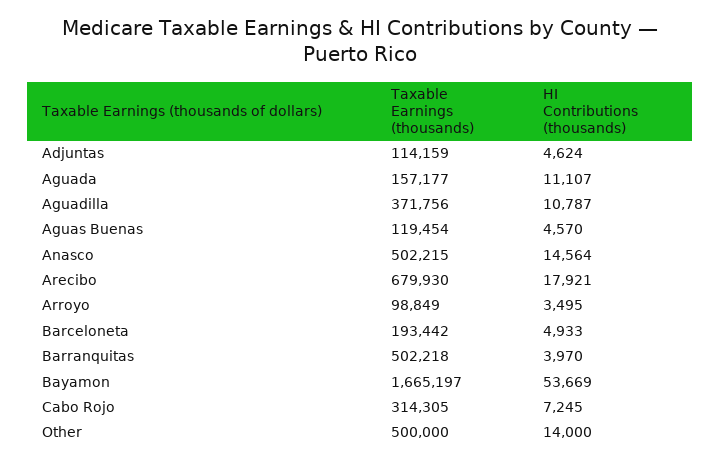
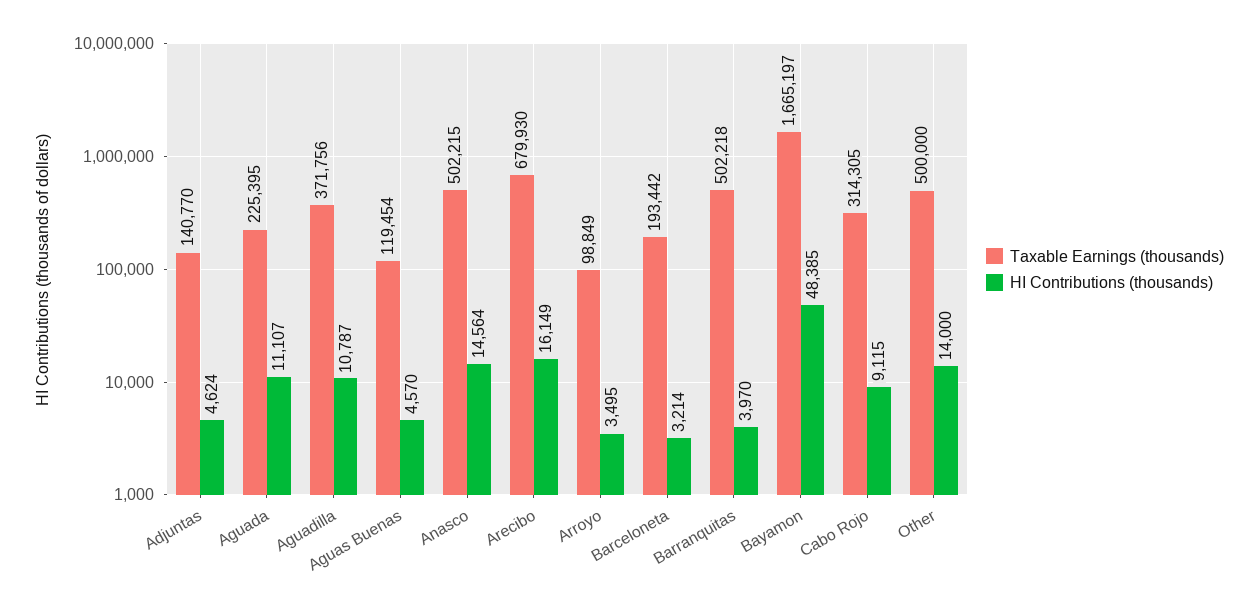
  {
    "Taxable Earnings (thousands)": {
-     "Adjuntas": 114159,
+     "Adjuntas": 140770,
-     "Aguada": 157177,
+     "Aguada": 225395,
      "Aguadilla": 371756,
      "Aguas Buenas": 119454,
      "Anasco": 502215,
      "Arecibo": 679930,
      "Arroyo": 98849,
      "Barceloneta": 193442,
      "Barranquitas": 502218,
      "Bayamon": 1665197,
      "Cabo Rojo": 314305,
      "Other": 500000
    },
    "HI Contributions (thousands)": {
      "Adjuntas": 4624,
      "Aguada": 11107,
      "Aguadilla": 10787,
      "Aguas Buenas": 4570,
      "Anasco": 14564,
-     "Arecibo": 17921,
+     "Arecibo": 16149,
      "Arroyo": 3495,
-     "Barceloneta": 4933,
+     "Barceloneta": 3214,
      "Barranquitas": 3970,
-     "Bayamon": 53669,
+     "Bayamon": 48385,
-     "Cabo Rojo": 7245,
+     "Cabo Rojo": 9115,
      "Other": 14000
    }
  }

